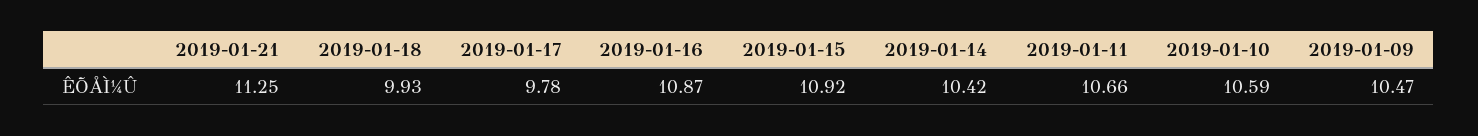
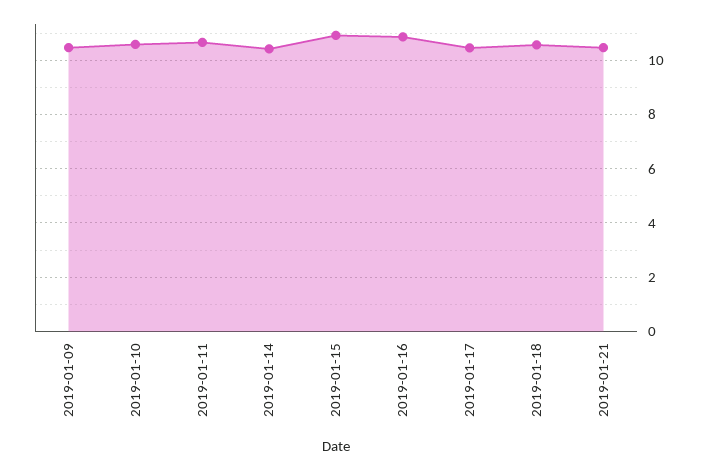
  {
-   "2019-01-21": 11.25,
+   "2019-01-21": 10.5,
-   "2019-01-18": 9.93,
+   "2019-01-18": 10.5,
-   "2019-01-17": 9.78,
+   "2019-01-17": 10.5,
    "2019-01-16": 10.87,
    "2019-01-15": 10.92,
    "2019-01-14": 10.42,
    "2019-01-11": 10.66,
    "2019-01-10": 10.59,
    "2019-01-09": 10.47
  }

